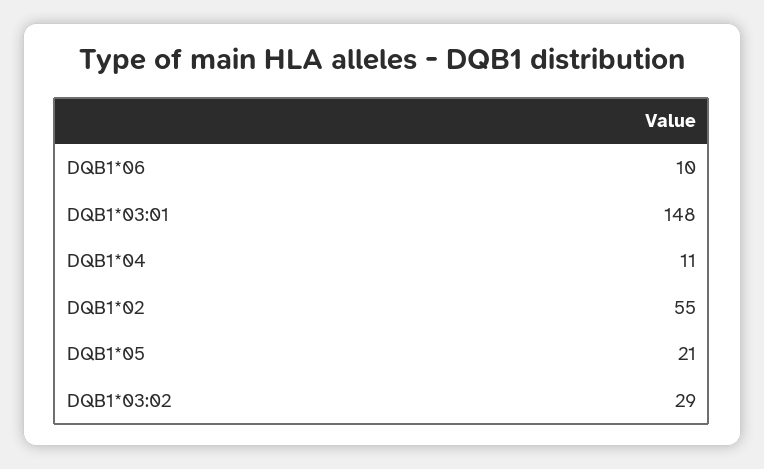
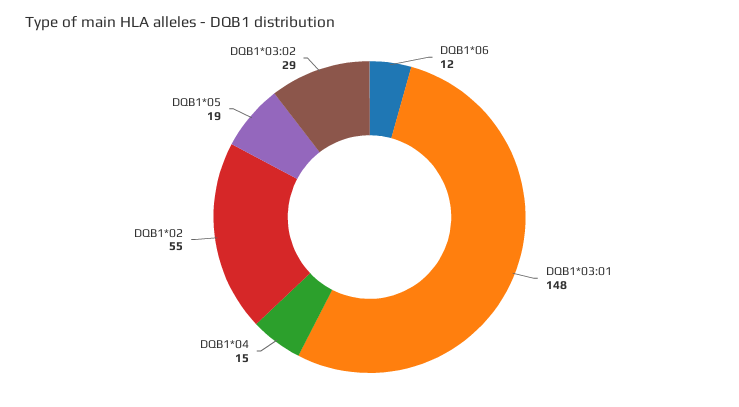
  {
-   "DQB1*06": 10,
+   "DQB1*06": 12,
    "DQB1*03:01": 148,
-   "DQB1*04": 11,
+   "DQB1*04": 15,
    "DQB1*02": 55,
-   "DQB1*05": 21,
+   "DQB1*05": 19,
    "DQB1*03:02": 29
  }

